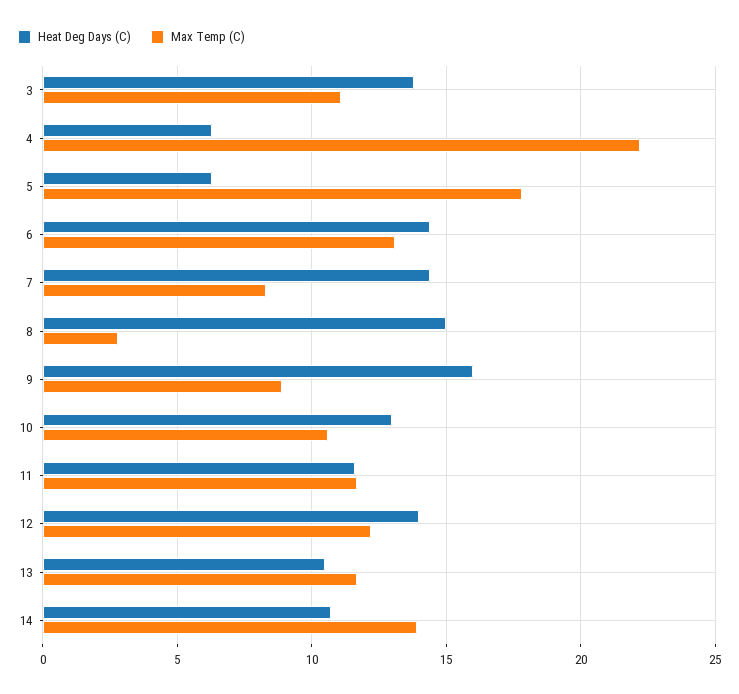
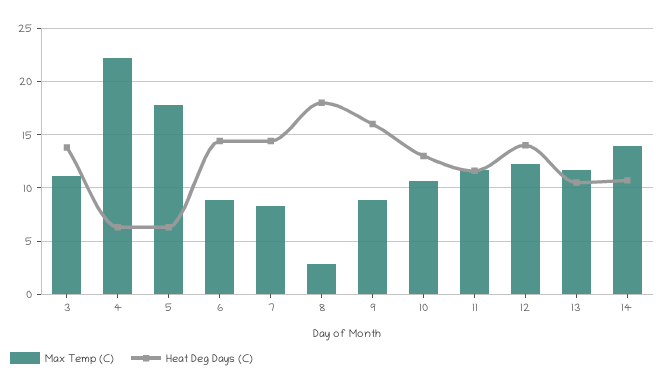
  {
    "Heat Deg Days (C)": {
      "3": 14,
      "4": 6.5,
      "5": 6.5,
      "6": 14.5,
      "7": 14.5,
-     "8": 15,
+     "8": 18,
      "9": 16,
      "10": 13,
      "11": 11.5,
      "12": 14,
      "13": 10.5,
      "14": 10.5
    },
    "Max Temp (C)": {
      "3": 11,
      "4": 22,
      "5": 18,
-     "6": 13,
+     "6": 9,
      "7": 8.5,
      "8": 3,
      "9": 9,
      "10": 10.5,
      "11": 11.5,
      "12": 12,
      "13": 11.5,
      "14": 14
    }
  }

